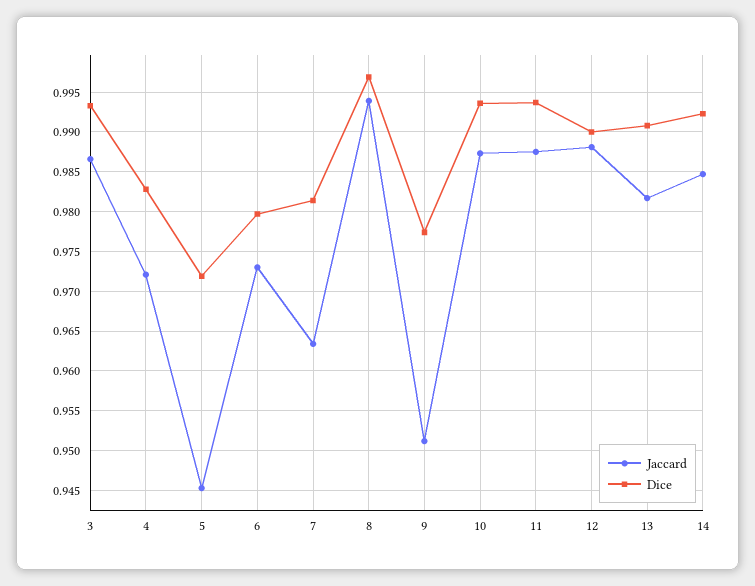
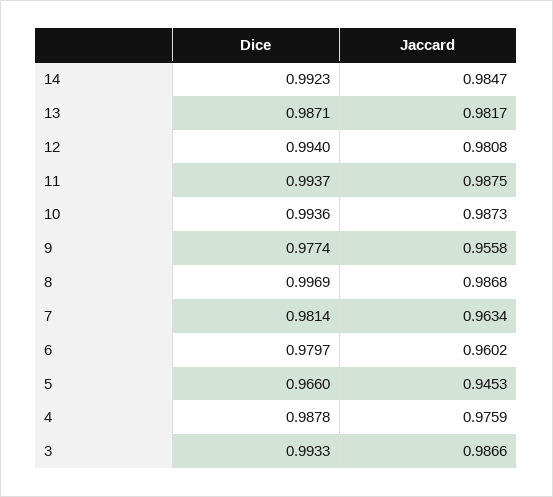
  {
    "Jaccard": {
      "3": 0.9866,
-     "4": 0.972,
+     "4": 0.9759,
      "5": 0.9453,
-     "6": 0.973,
+     "6": 0.9602,
      "7": 0.9634,
-     "8": 0.994,
+     "8": 0.9868,
-     "9": 0.951,
+     "9": 0.9558,
      "10": 0.9873,
      "11": 0.9875,
-     "12": 0.988,
+     "12": 0.9808,
      "13": 0.9817,
      "14": 0.9847
    },
    "Dice": {
      "3": 0.9933,
-     "4": 0.983,
+     "4": 0.9878,
-     "5": 0.972,
+     "5": 0.966,
      "6": 0.9797,
      "7": 0.9814,
      "8": 0.9969,
      "9": 0.9774,
      "10": 0.9936,
      "11": 0.9937,
-     "12": 0.99,
+     "12": 0.994,
-     "13": 0.991,
+     "13": 0.9871,
      "14": 0.9923
    }
  }

